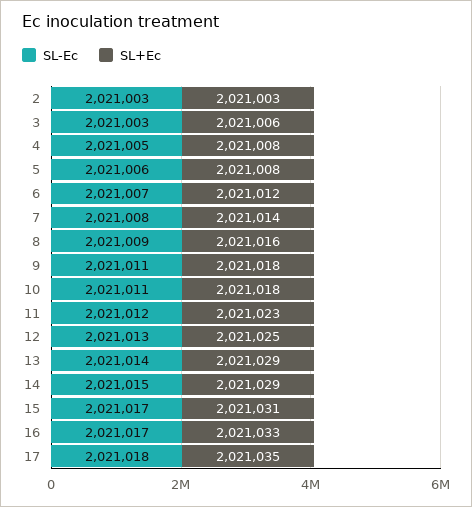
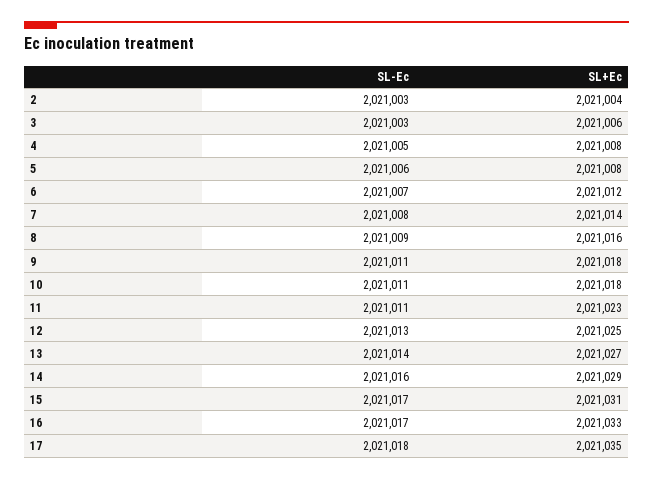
  {
    "SL-Ec": {
      "2": 2021003,
      "3": 2021003,
      "4": 2021005,
      "5": 2021006,
      "6": 2021007,
      "7": 2021008,
      "8": 2021009,
      "9": 2021011,
      "10": 2021011,
-     "11": 2021012,
+     "11": 2021011,
      "12": 2021013,
      "13": 2021014,
-     "14": 2021015,
+     "14": 2021016,
      "15": 2021017,
      "16": 2021017,
      "17": 2021018
    },
    "SL+Ec": {
-     "2": 2021003,
+     "2": 2021004,
      "3": 2021006,
      "4": 2021008,
      "5": 2021008,
      "6": 2021012,
      "7": 2021014,
      "8": 2021016,
      "9": 2021018,
      "10": 2021018,
      "11": 2021023,
      "12": 2021025,
-     "13": 2021029,
+     "13": 2021027,
      "14": 2021029,
      "15": 2021031,
      "16": 2021033,
      "17": 2021035
    }
  }

